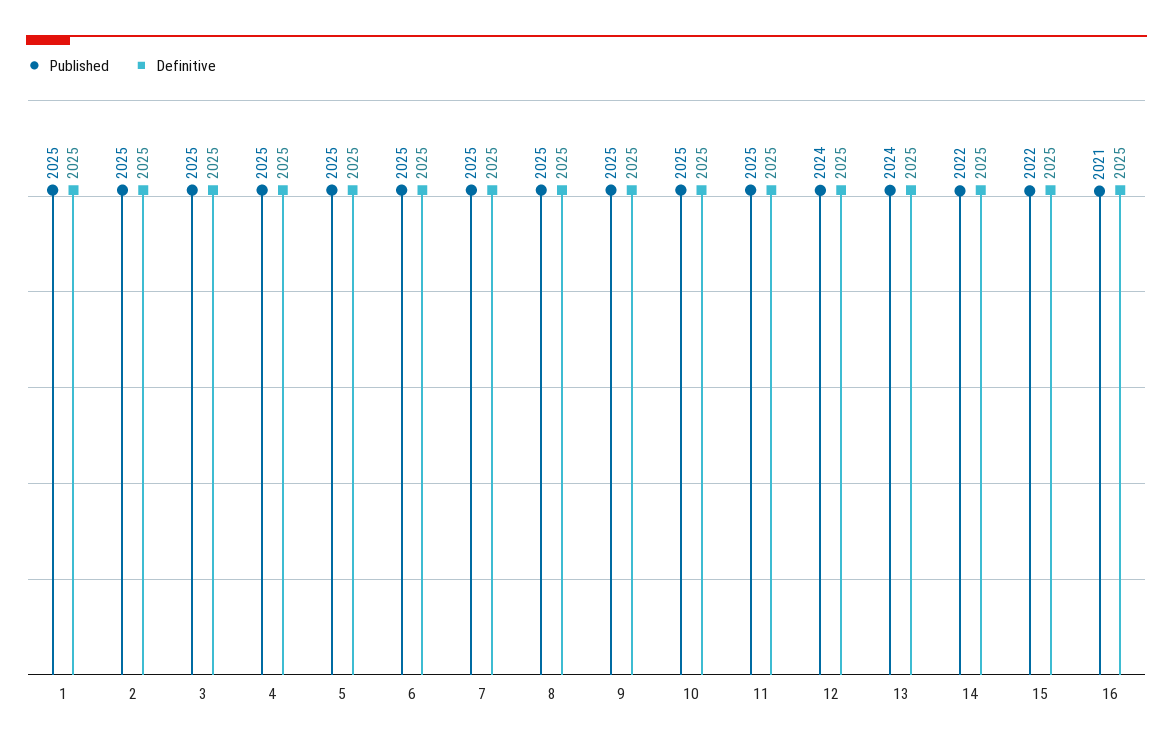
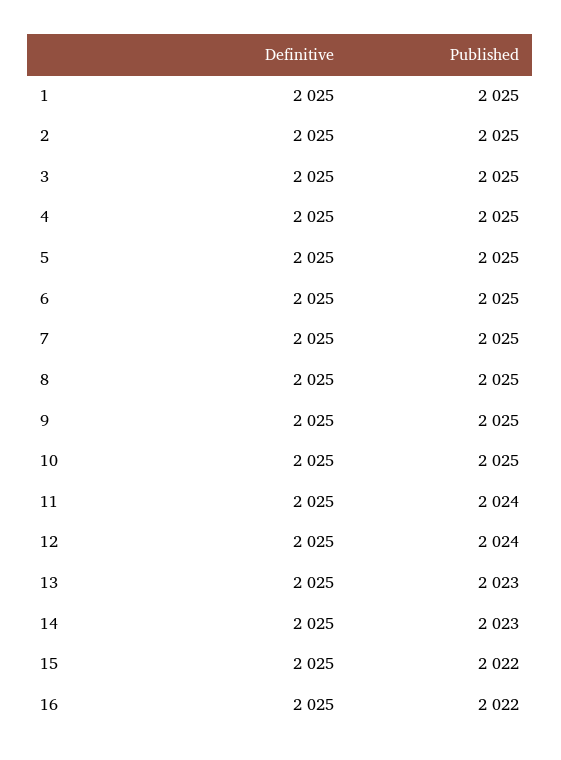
  {
    "Published": {
      "1": 2025,
      "2": 2025,
      "3": 2025,
      "4": 2025,
      "5": 2025,
      "6": 2025,
      "7": 2025,
      "8": 2025,
      "9": 2025,
      "10": 2025,
-     "11": 2025,
+     "11": 2024,
      "12": 2024,
-     "13": 2024,
+     "13": 2023,
-     "14": 2022,
+     "14": 2023,
      "15": 2022,
-     "16": 2021
+     "16": 2022
    },
    "Definitive": {
      "1": 2025,
      "2": 2025,
      "3": 2025,
      "4": 2025,
      "5": 2025,
      "6": 2025,
      "7": 2025,
      "8": 2025,
      "9": 2025,
      "10": 2025,
      "11": 2025,
      "12": 2025,
      "13": 2025,
      "14": 2025,
      "15": 2025,
      "16": 2025
    }
  }

